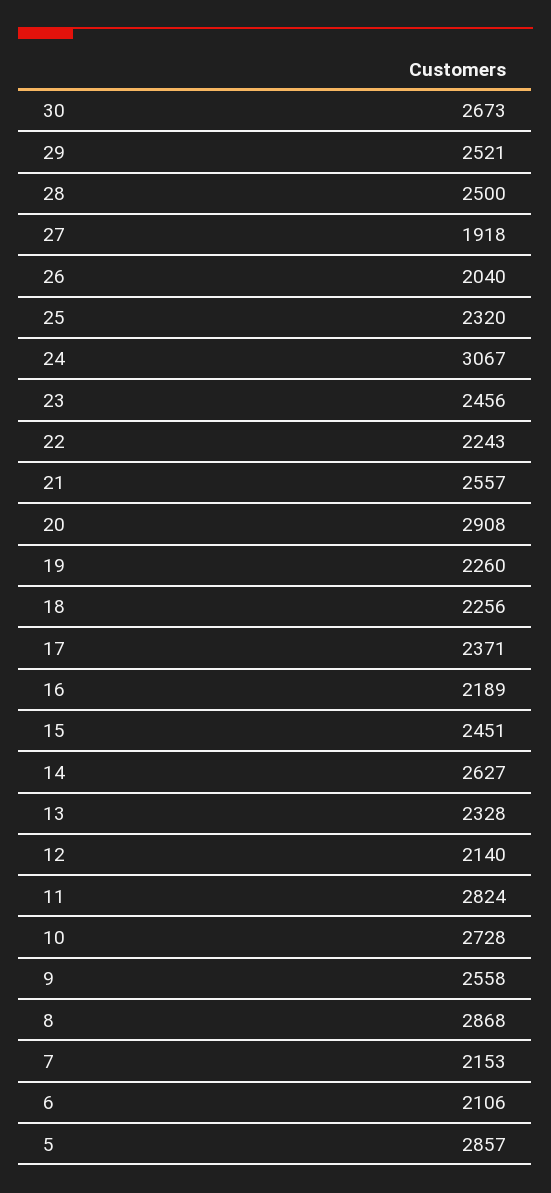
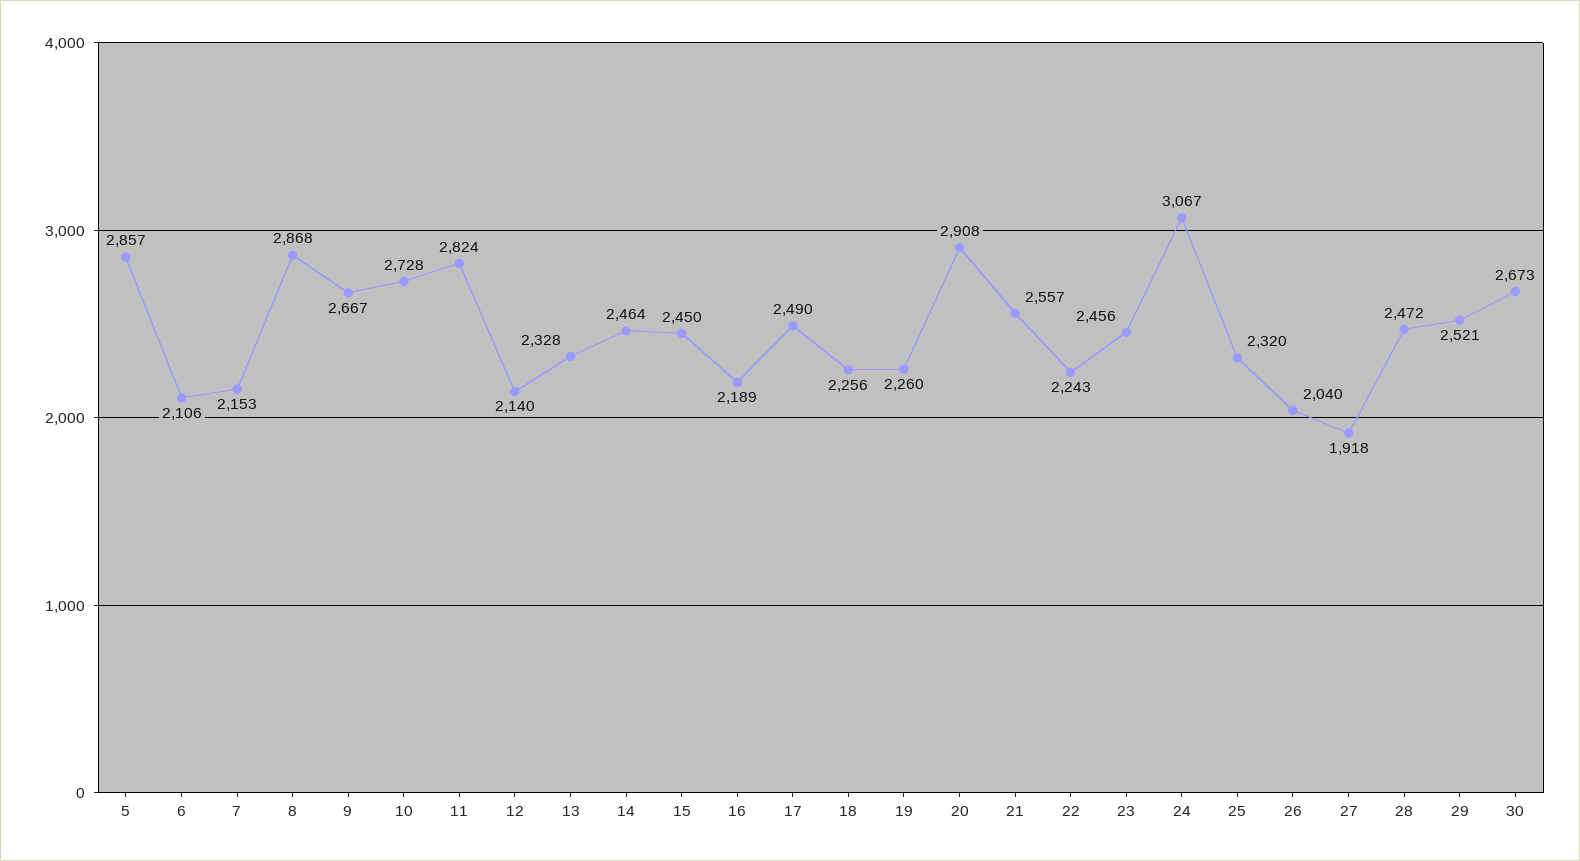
  {
    "30": 2673,
    "29": 2521,
-   "28": 2500,
+   "28": 2472,
    "27": 1918,
    "26": 2040,
    "25": 2320,
    "24": 3067,
    "23": 2456,
    "22": 2243,
    "21": 2557,
    "20": 2908,
    "19": 2260,
    "18": 2256,
-   "17": 2371,
+   "17": 2490,
    "16": 2189,
-   "15": 2451,
+   "15": 2450,
-   "14": 2627,
+   "14": 2464,
    "13": 2328,
    "12": 2140,
    "11": 2824,
    "10": 2728,
-   "9": 2558,
+   "9": 2667,
    "8": 2868,
    "7": 2153,
    "6": 2106,
    "5": 2857
  }

